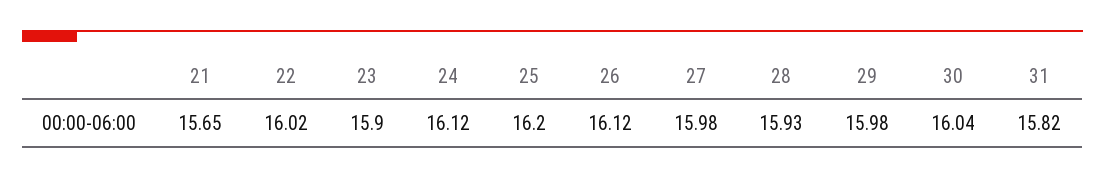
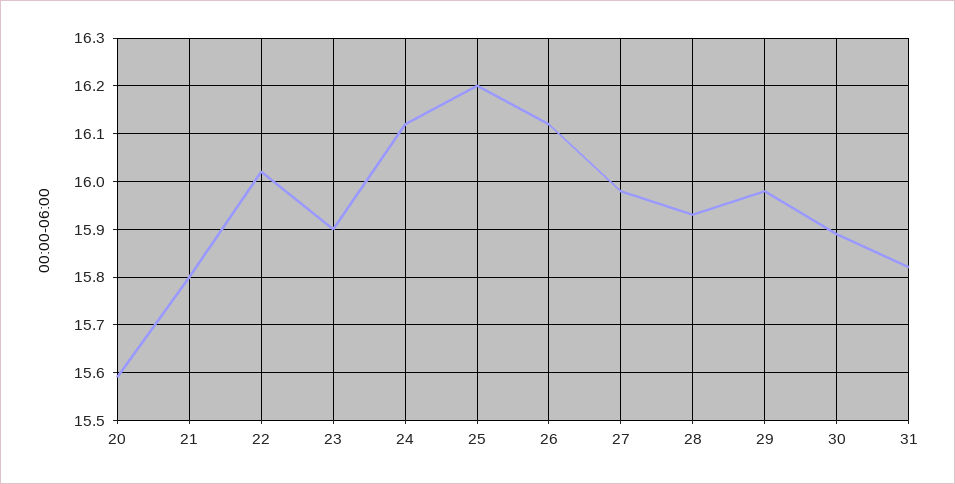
  {
-   "21": 15.65,
+   "21": 15.8,
    "22": 16.02,
    "23": 15.9,
    "24": 16.12,
    "25": 16.2,
    "26": 16.12,
    "27": 15.98,
    "28": 15.93,
    "29": 15.98,
-   "30": 16.04,
+   "30": 15.9,
-   "31": 15.82
+   "31": 15.82,
+   "20": 15.6
  }

